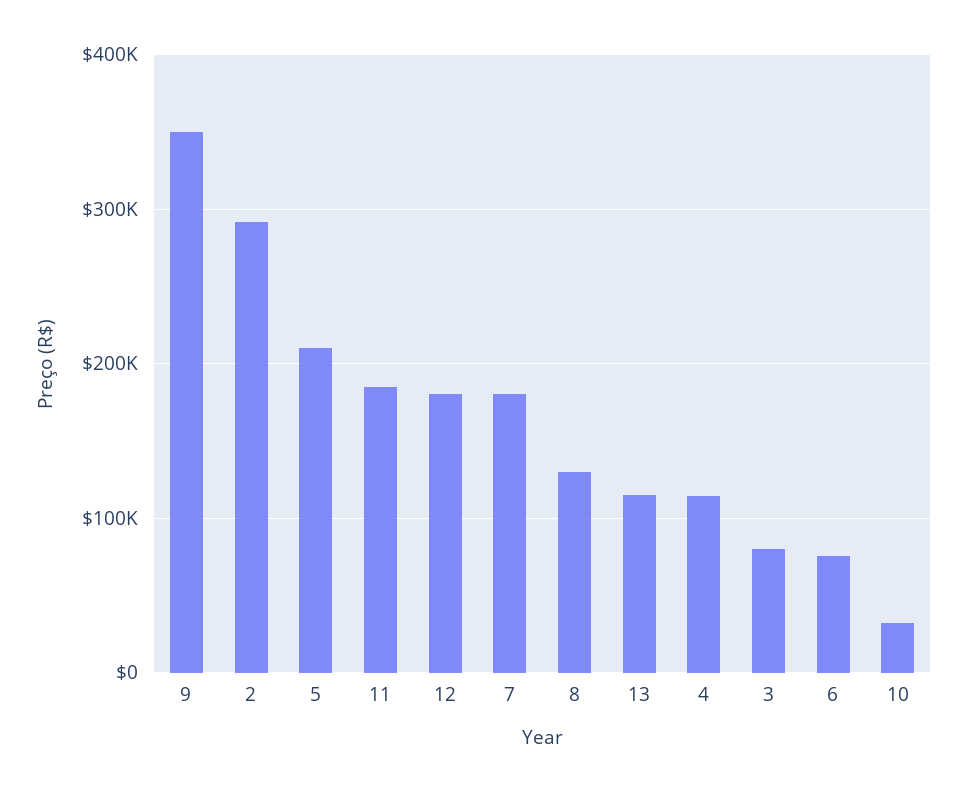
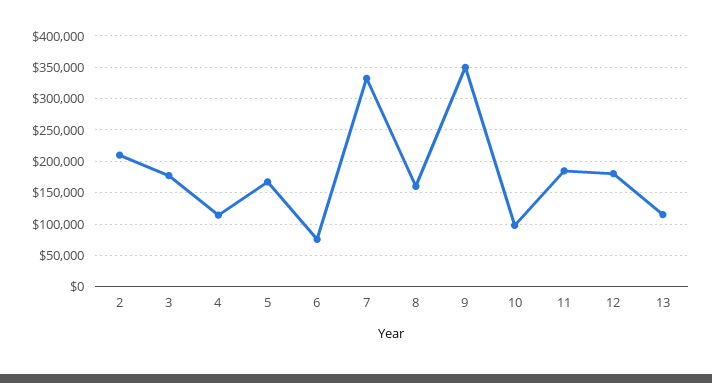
  {
    "9": 350000,
-   "2": 290000,
+   "2": 210000,
-   "5": 210000,
+   "5": 170000,
    "11": 190000,
    "12": 180000,
-   "7": 180000,
+   "7": 330000,
-   "8": 130000,
+   "8": 160000,
    "13": 120000,
    "4": 110000,
-   "3": 80000,
+   "3": 180000,
    "6": 80000,
-   "10": 30000
+   "10": 100000
  }

